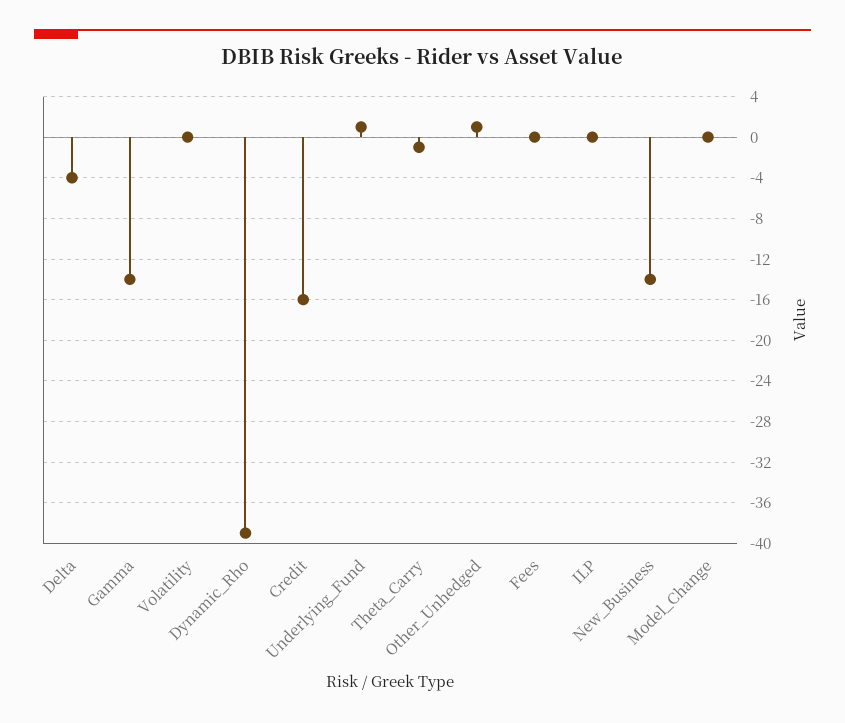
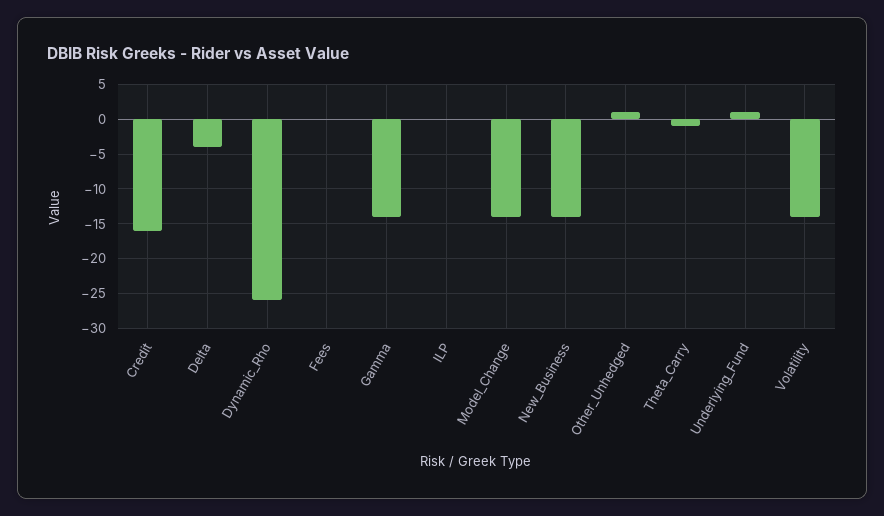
  {
    "Delta": -4,
    "Gamma": -14,
-   "Volatility": 0,
+   "Volatility": -14,
-   "Dynamic_Rho": -39,
+   "Dynamic_Rho": -26,
    "Credit": -16,
    "Underlying_Fund": 1,
    "Theta_Carry": -1,
    "Other_Unhedged": 1,
    "Fees": 0,
    "ILP": 0,
    "New_Business": -14,
-   "Model_Change": 0
+   "Model_Change": -14
  }

